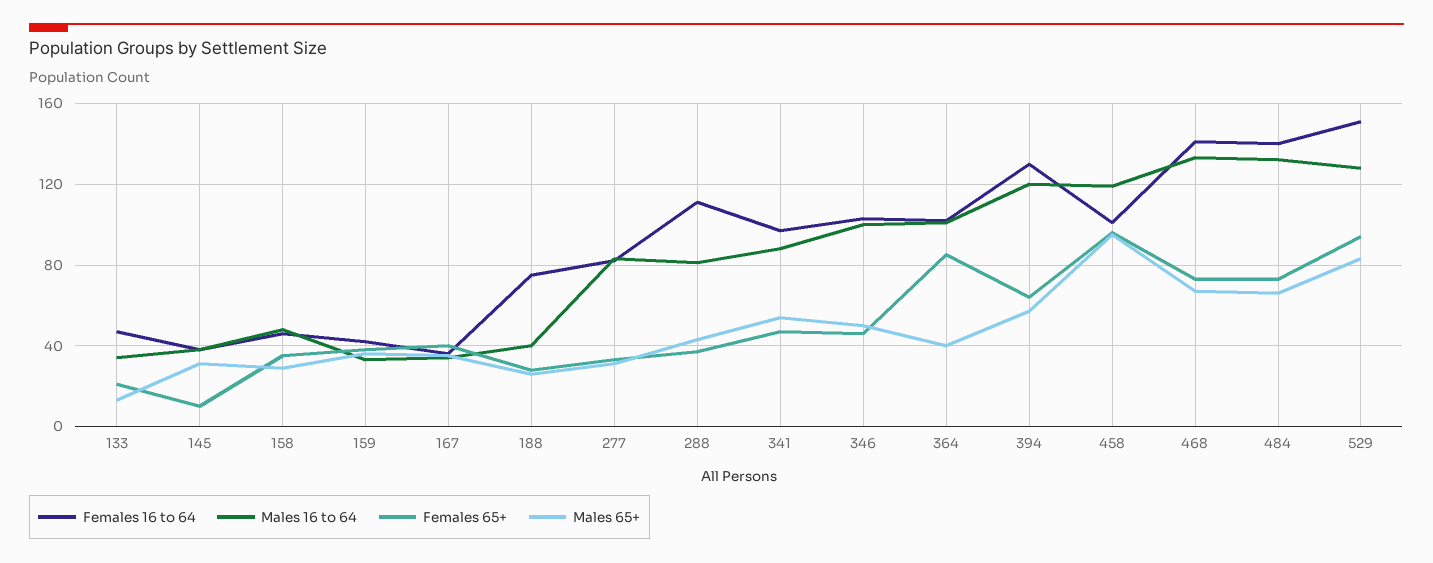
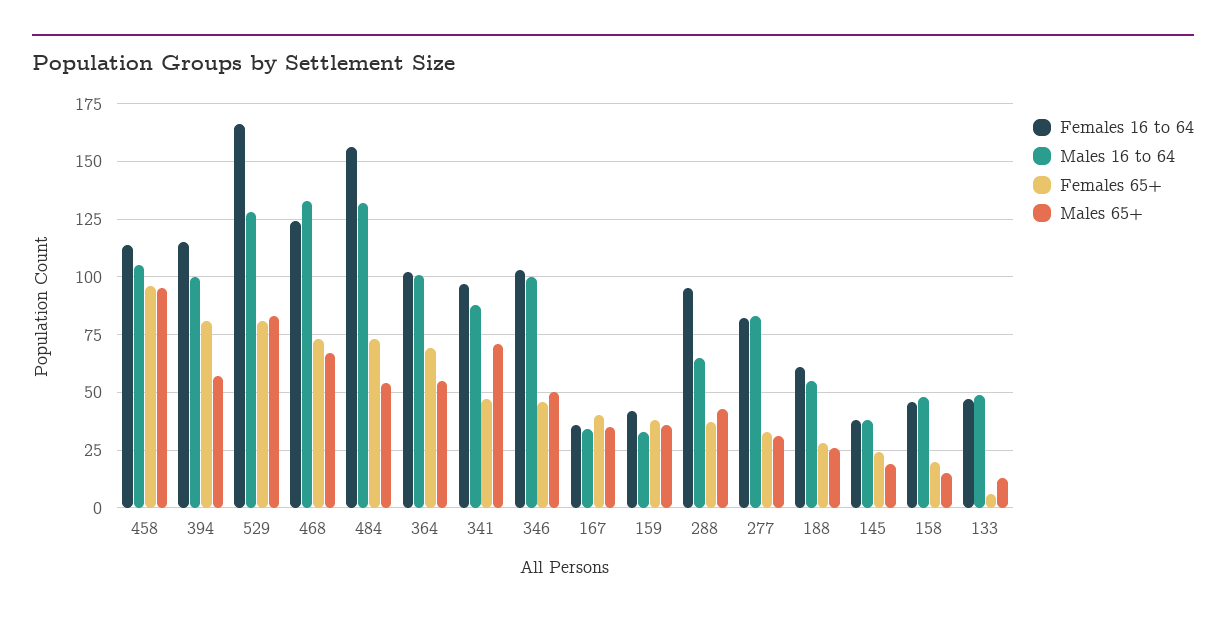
  {
    "Females 16 to 64": {
      "133": 45,
      "145": 40,
      "158": 45,
      "159": 40,
      "167": 35,
-     "188": 75,
+     "188": 60,
      "277": 80,
-     "288": 110,
+     "288": 95,
      "341": 95,
      "346": 105,
      "364": 100,
-     "394": 130,
+     "394": 115,
-     "458": 100,
+     "458": 115,
-     "468": 140,
+     "468": 125,
-     "484": 140,
+     "484": 155,
-     "529": 150
+     "529": 165
    },
    "Males 16 to 64": {
-     "133": 35,
+     "133": 50,
      "145": 40,
      "158": 50,
      "159": 35,
      "167": 35,
-     "188": 40,
+     "188": 55,
      "277": 85,
-     "288": 80,
+     "288": 65,
      "341": 90,
      "346": 100,
      "364": 100,
-     "394": 120,
+     "394": 100,
-     "458": 120,
+     "458": 105,
      "468": 135,
      "484": 130,
      "529": 130
    },
    "Females 65+": {
-     "133": 20,
+     "133": 5,
-     "145": 10,
+     "145": 25,
-     "158": 35,
+     "158": 20,
      "159": 40,
      "167": 40,
      "188": 30,
      "277": 35,
      "288": 35,
      "341": 45,
      "346": 45,
-     "364": 85,
+     "364": 70,
-     "394": 65,
+     "394": 80,
      "458": 95,
      "468": 75,
      "484": 75,
-     "529": 95
+     "529": 80
    },
    "Males 65+": {
      "133": 15,
-     "145": 30,
+     "145": 20,
-     "158": 30,
+     "158": 15,
      "159": 35,
      "167": 35,
      "188": 25,
      "277": 30,
      "288": 45,
-     "341": 55,
+     "341": 70,
      "346": 50,
-     "364": 40,
+     "364": 55,
      "394": 55,
      "458": 95,
      "468": 65,
-     "484": 65,
+     "484": 55,
      "529": 85
    }
  }

